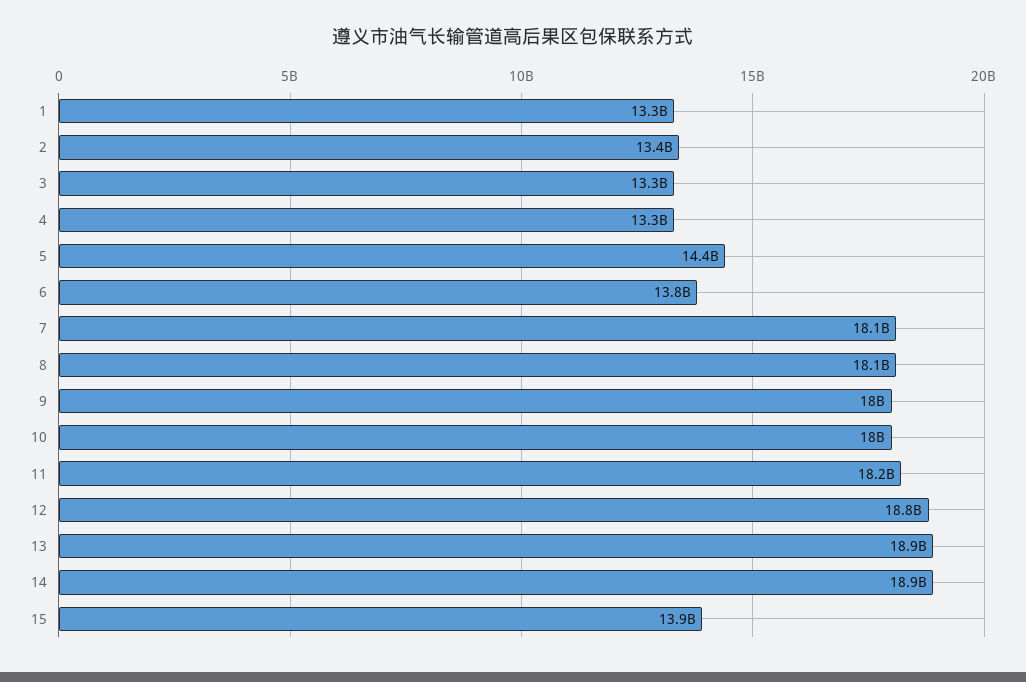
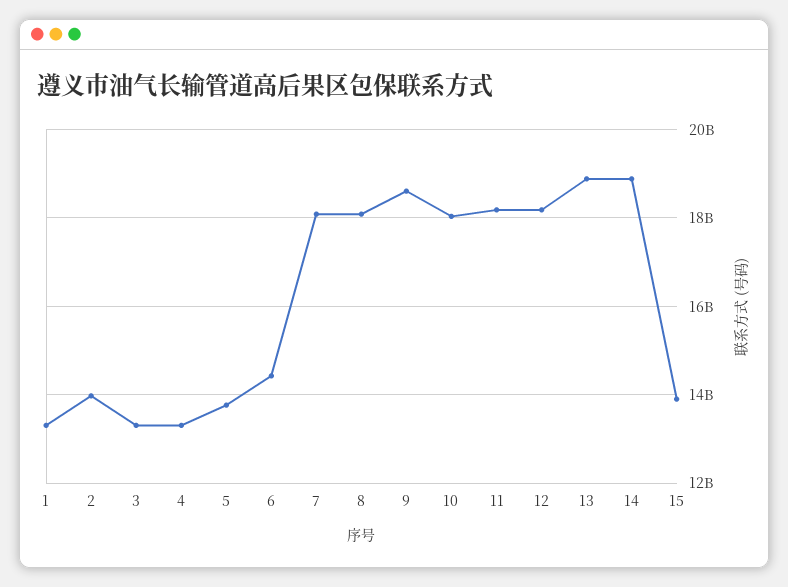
  {
    "1": 13300000000,
-   "2": 13400000000,
+   "2": 14000000000,
    "3": 13300000000,
    "4": 13300000000,
-   "5": 14400000000,
+   "5": 13800000000,
-   "6": 13800000000,
+   "6": 14400000000,
    "7": 18100000000,
    "8": 18100000000,
-   "9": 18000000000,
+   "9": 18600000000,
    "10": 18000000000,
    "11": 18200000000,
-   "12": 18800000000,
+   "12": 18200000000,
    "13": 18900000000,
    "14": 18900000000,
    "15": 13900000000
  }

